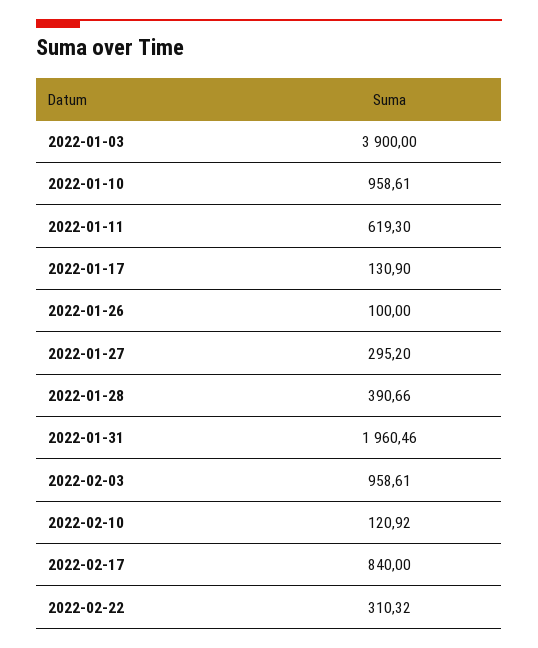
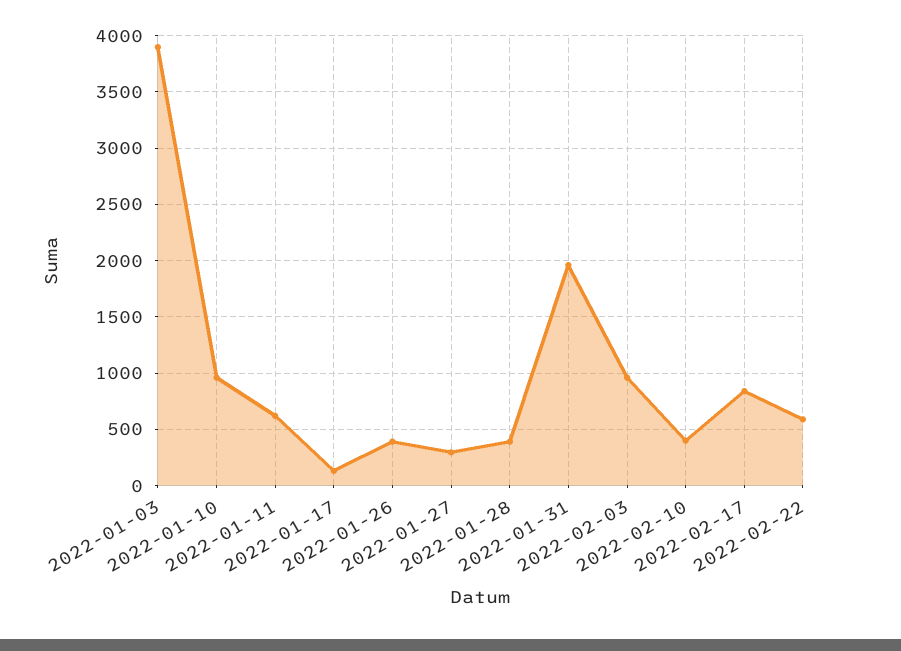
  {
    "2022-01-03": 3900,
    "2022-01-10": 958.61,
    "2022-01-11": 619.3,
    "2022-01-17": 130.9,
-   "2022-01-26": 100,
+   "2022-01-26": 400,
    "2022-01-27": 295.2,
    "2022-01-28": 390.66,
    "2022-01-31": 1960.46,
    "2022-02-03": 958.61,
-   "2022-02-10": 120.92,
+   "2022-02-10": 400,
    "2022-02-17": 840,
-   "2022-02-22": 310.32
+   "2022-02-22": 600
  }

